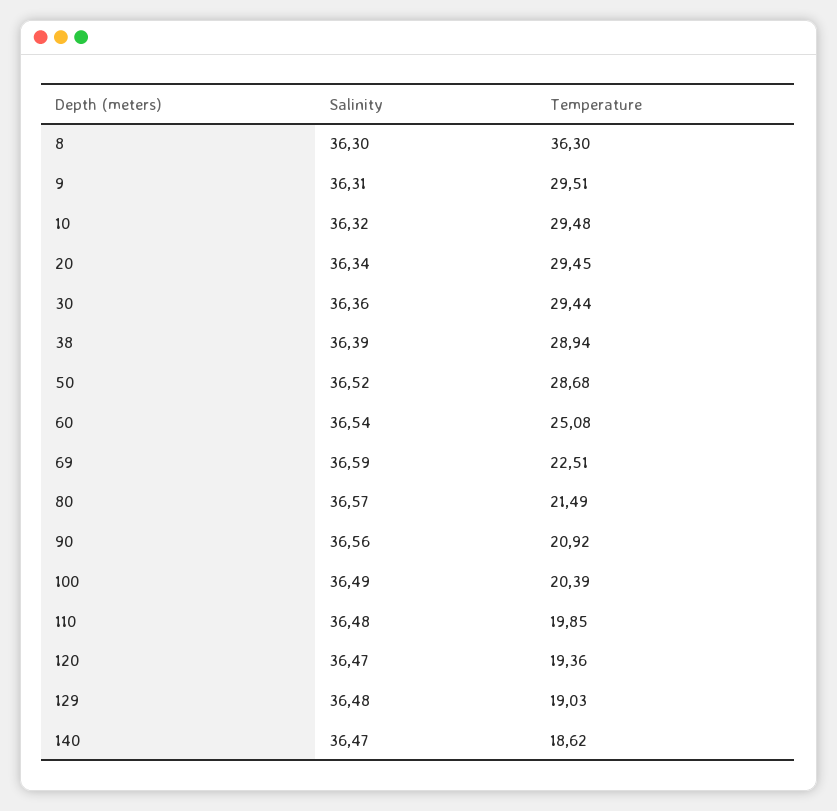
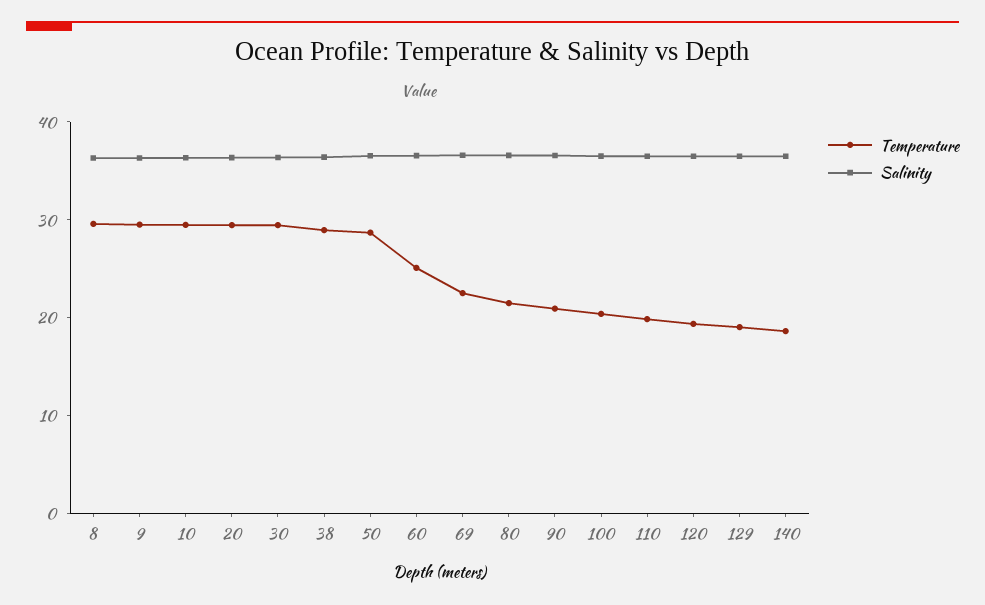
  {
    "Salinity": {
      "8": 36.3,
      "9": 36.31,
      "10": 36.32,
      "20": 36.34,
      "30": 36.36,
      "38": 36.39,
      "50": 36.52,
      "60": 36.54,
      "69": 36.59,
      "80": 36.57,
      "90": 36.56,
      "100": 36.49,
      "110": 36.48,
      "120": 36.47,
      "129": 36.48,
      "140": 36.47
    },
    "Temperature": {
-     "8": 36.3,
+     "8": 30,
      "9": 29.51,
      "10": 29.48,
      "20": 29.45,
      "30": 29.44,
      "38": 28.94,
      "50": 28.68,
      "60": 25.08,
      "69": 22.51,
      "80": 21.49,
      "90": 20.92,
      "100": 20.39,
      "110": 19.85,
      "120": 19.36,
      "129": 19.03,
      "140": 18.62
    }
  }

